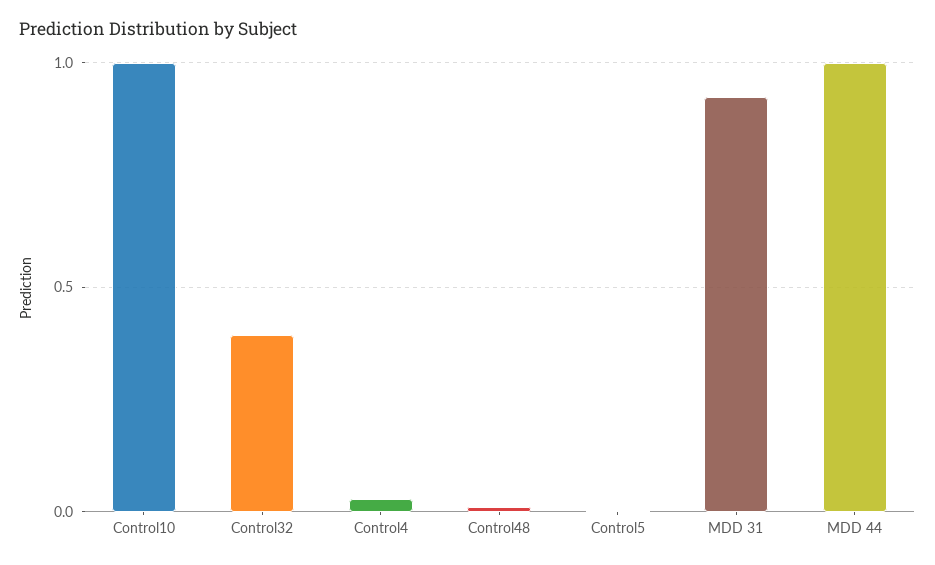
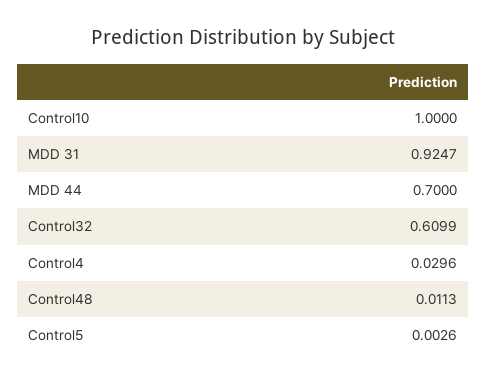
  {
    "Control10": 1,
-   "Control32": 0.4,
+   "Control32": 0.6099,
    "Control4": 0.0296,
    "Control48": 0.0113,
    "Control5": 0.0026,
    "MDD 31": 0.9247,
-   "MDD 44": 1
+   "MDD 44": 0.7
  }

